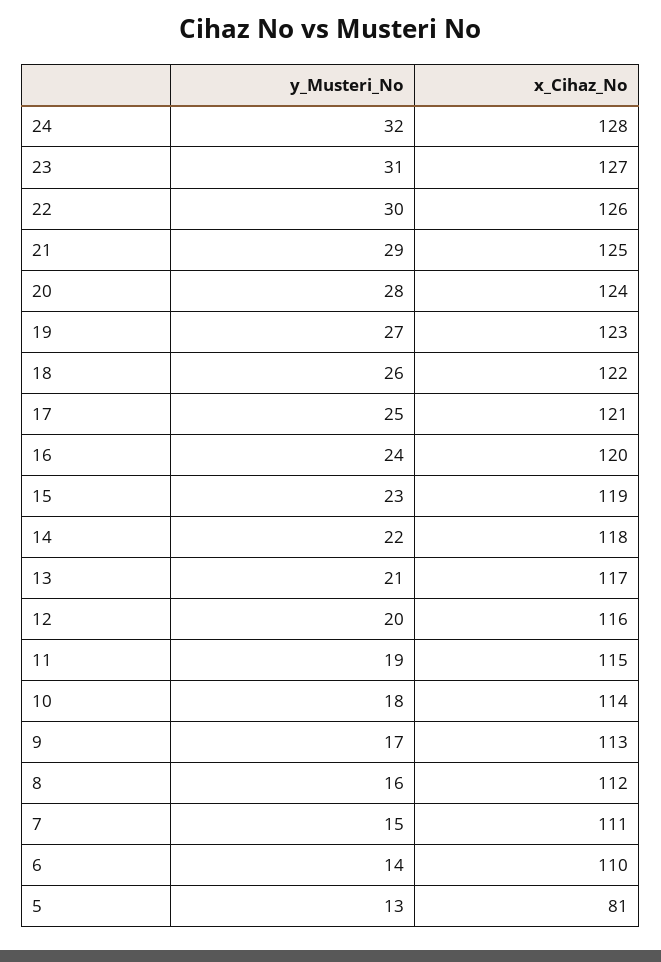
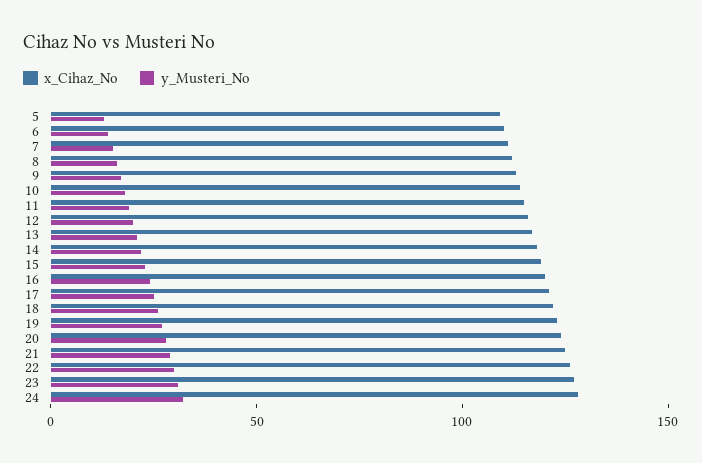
  {
    "y_Musteri_No": {
      "24": 32,
      "23": 31,
      "22": 30,
      "21": 29,
      "20": 28,
      "19": 27,
      "18": 26,
      "17": 25,
      "16": 24,
      "15": 23,
      "14": 22,
      "13": 21,
      "12": 20,
      "11": 19,
      "10": 18,
      "9": 17,
      "8": 16,
      "7": 15,
      "6": 14,
      "5": 13
    },
    "x_Cihaz_No": {
      "24": 128,
      "23": 127,
      "22": 126,
      "21": 125,
      "20": 124,
      "19": 123,
      "18": 122,
      "17": 121,
      "16": 120,
      "15": 119,
      "14": 118,
      "13": 117,
      "12": 116,
      "11": 115,
      "10": 114,
      "9": 113,
      "8": 112,
      "7": 111,
      "6": 110,
-     "5": 81
+     "5": 110
    }
  }

